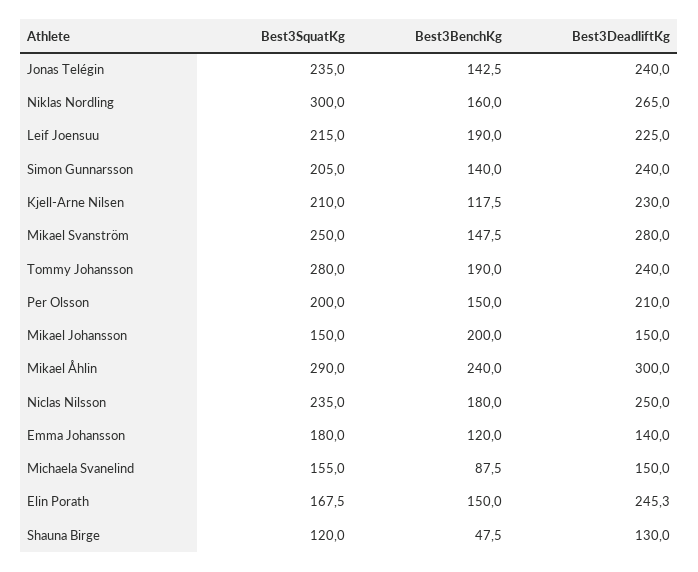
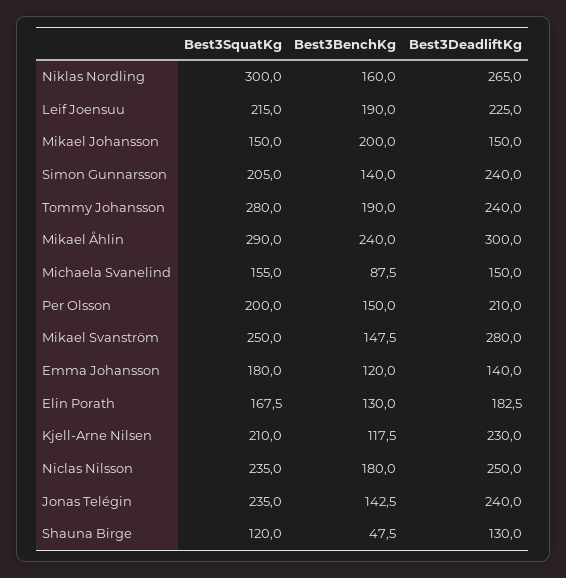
  {
    "Best3SquatKg": {
      "Jonas Telégin": 235,
      "Niklas Nordling": 300,
      "Leif Joensuu": 215,
      "Simon Gunnarsson": 205,
      "Kjell-Arne Nilsen": 210,
      "Mikael Svanström": 250,
      "Tommy Johansson": 280,
      "Per Olsson": 200,
      "Mikael Johansson": 150,
      "Mikael Åhlin": 290,
      "Niclas Nilsson": 235,
      "Emma Johansson": 180,
      "Michaela Svanelind": 155,
      "Elin Porath": 167.5,
      "Shauna Birge": 120
    },
    "Best3BenchKg": {
      "Jonas Telégin": 142.5,
      "Niklas Nordling": 160,
      "Leif Joensuu": 190,
      "Simon Gunnarsson": 140,
      "Kjell-Arne Nilsen": 117.5,
      "Mikael Svanström": 147.5,
      "Tommy Johansson": 190,
      "Per Olsson": 150,
      "Mikael Johansson": 200,
      "Mikael Åhlin": 240,
      "Niclas Nilsson": 180,
      "Emma Johansson": 120,
      "Michaela Svanelind": 87.5,
-     "Elin Porath": 150,
+     "Elin Porath": 130,
      "Shauna Birge": 47.5
    },
    "Best3DeadliftKg": {
      "Jonas Telégin": 240,
      "Niklas Nordling": 265,
      "Leif Joensuu": 225,
      "Simon Gunnarsson": 240,
      "Kjell-Arne Nilsen": 230,
      "Mikael Svanström": 280,
      "Tommy Johansson": 240,
      "Per Olsson": 210,
      "Mikael Johansson": 150,
      "Mikael Åhlin": 300,
      "Niclas Nilsson": 250,
      "Emma Johansson": 140,
      "Michaela Svanelind": 150,
-     "Elin Porath": 245.3,
+     "Elin Porath": 182.5,
      "Shauna Birge": 130
    }
  }

